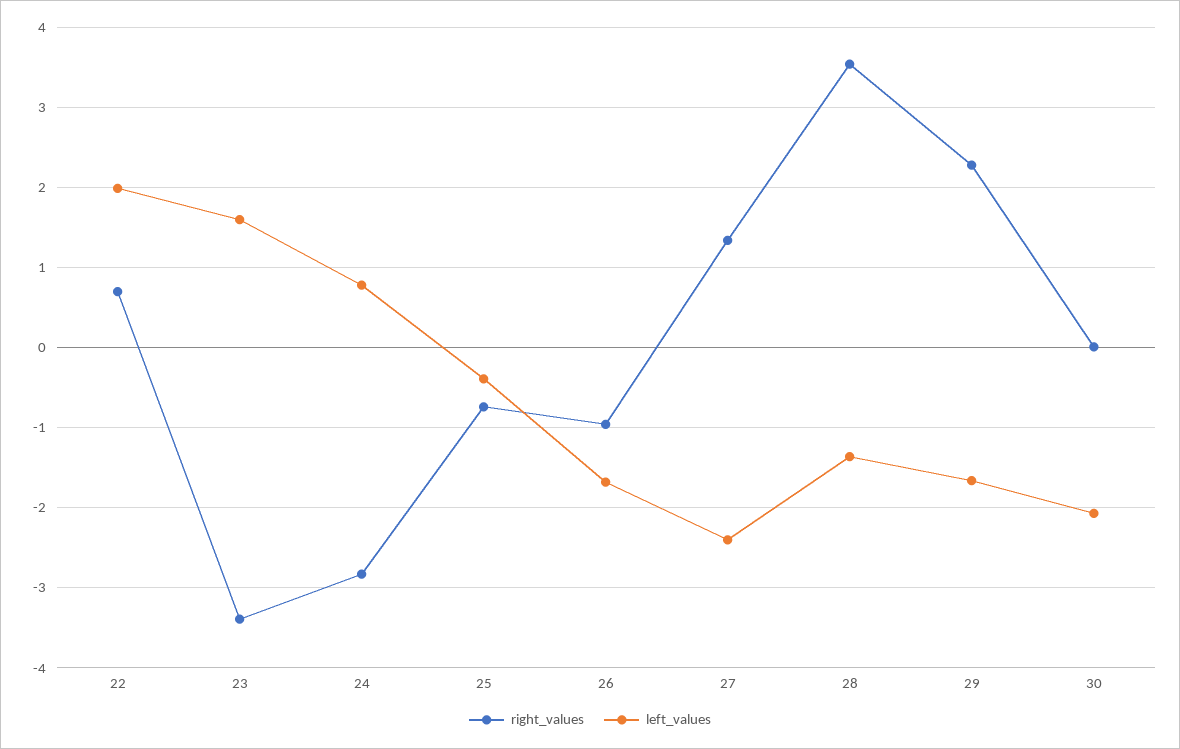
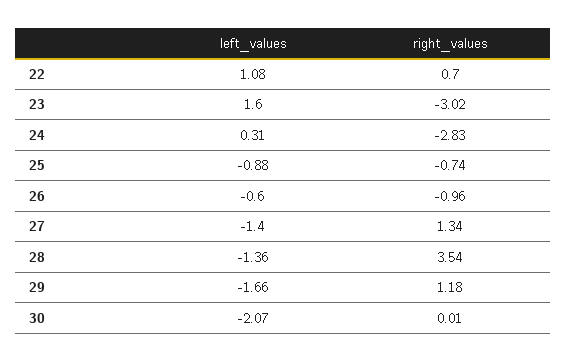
  {
    "right_values": {
      "22": 0.7,
-     "23": -3.4,
+     "23": -3.02,
      "24": -2.83,
      "25": -0.74,
      "26": -0.96,
      "27": 1.34,
      "28": 3.54,
-     "29": 2.3,
+     "29": 1.18,
      "30": 0.01
    },
    "left_values": {
-     "22": 2,
+     "22": 1.08,
      "23": 1.6,
-     "24": 0.8,
+     "24": 0.31,
-     "25": -0.4,
+     "25": -0.88,
-     "26": -1.7,
+     "26": -0.6,
-     "27": -2.4,
+     "27": -1.4,
      "28": -1.36,
      "29": -1.66,
      "30": -2.07
    }
  }

